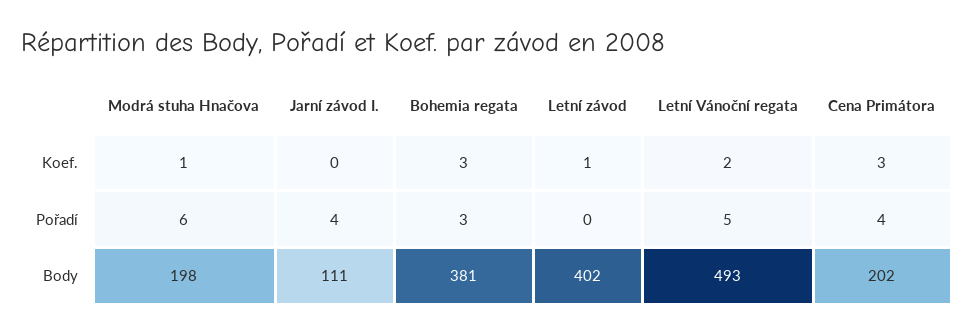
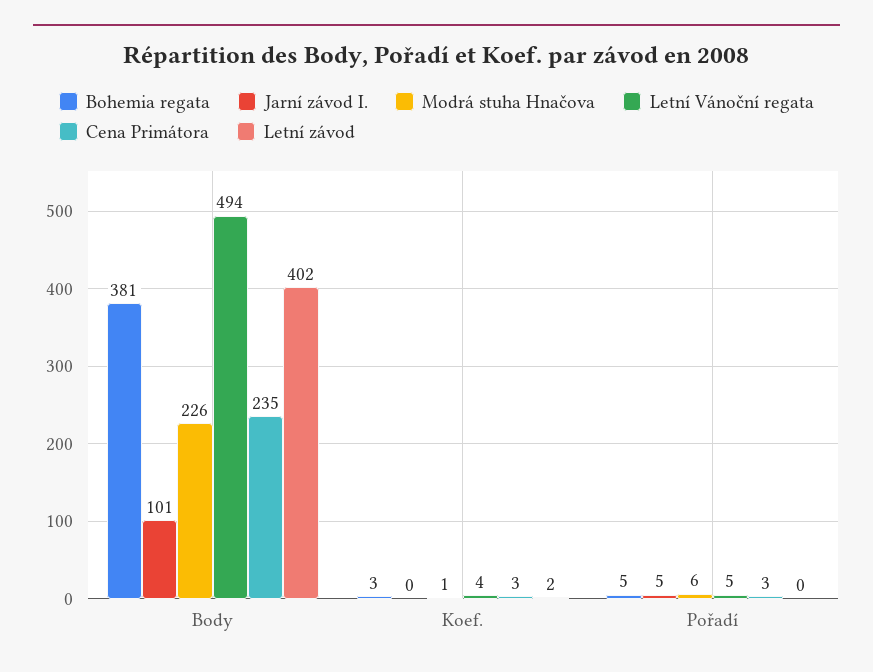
  {
    "Modrá stuha Hnačova": {
      "Koef.": 1,
      "Pořadí": 6,
-     "Body": 198
+     "Body": 226
    },
    "Jarní závod I.": {
      "Koef.": 0,
-     "Pořadí": 4,
+     "Pořadí": 5,
-     "Body": 111
+     "Body": 101
    },
    "Bohemia regata": {
      "Koef.": 3,
-     "Pořadí": 3,
+     "Pořadí": 5,
      "Body": 381
    },
    "Letní závod": {
-     "Koef.": 1,
+     "Koef.": 2,
      "Pořadí": 0,
      "Body": 402
    },
    "Letní Vánoční regata": {
-     "Koef.": 2,
+     "Koef.": 4,
      "Pořadí": 5,
-     "Body": 493
+     "Body": 494
    },
    "Cena Primátora": {
      "Koef.": 3,
-     "Pořadí": 4,
+     "Pořadí": 3,
-     "Body": 202
+     "Body": 235
    }
  }

